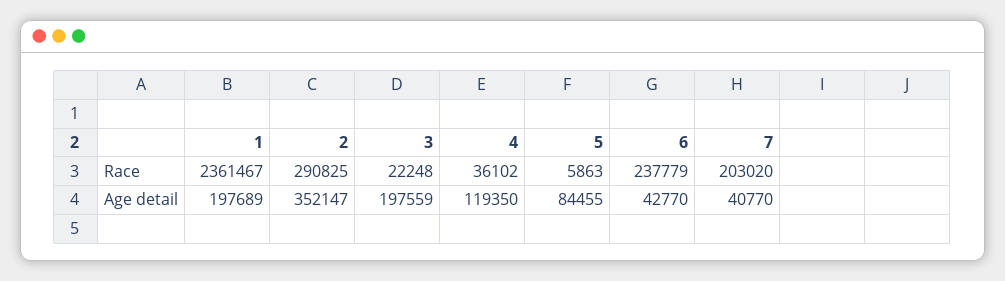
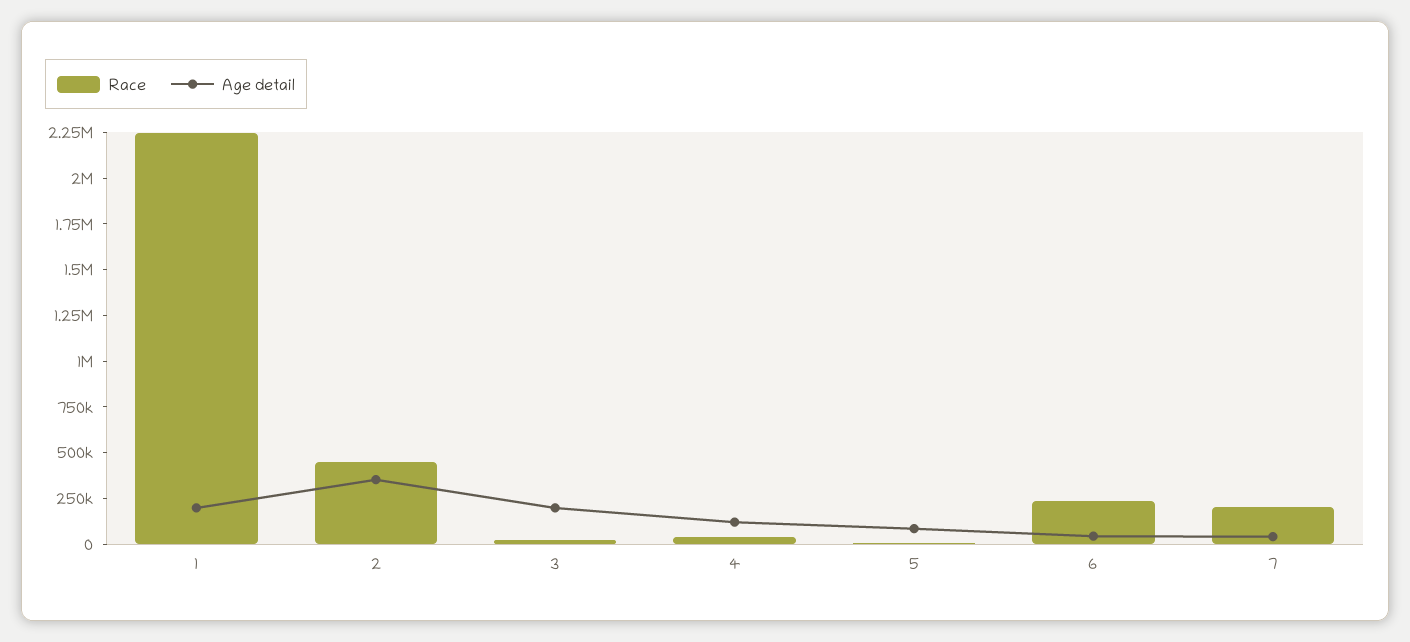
  {
    "Race": {
-     "1": 2361467,
+     "1": 2250000,
-     "2": 290825,
+     "2": 450000,
      "3": 22248,
      "4": 36102,
      "5": 5863,
      "6": 237779,
      "7": 203020
    },
    "Age detail": {
      "1": 197689,
      "2": 352147,
      "3": 197559,
      "4": 119350,
      "5": 84455,
      "6": 42770,
      "7": 40770
    }
  }

